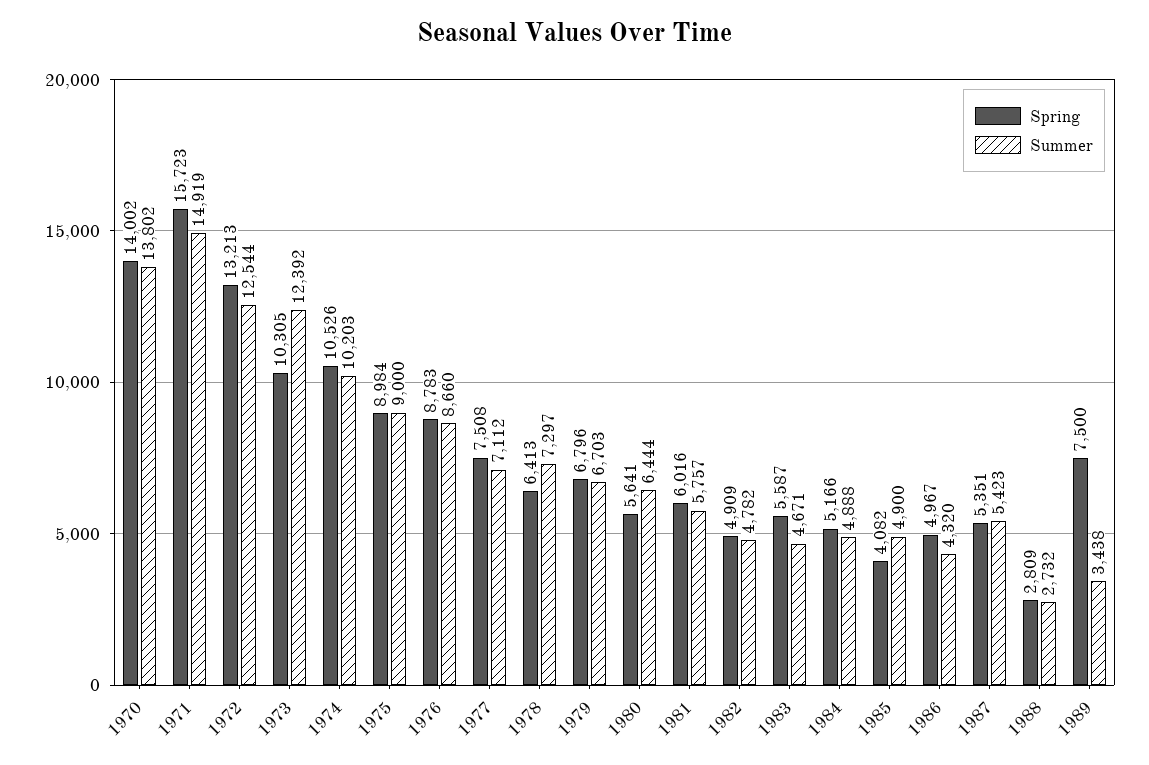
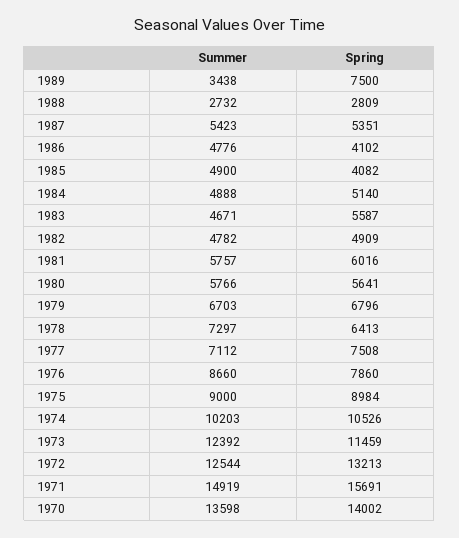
  {
    "Spring": {
      "1970": 14002,
-     "1971": 15723,
+     "1971": 15691,
      "1972": 13213,
-     "1973": 10305,
+     "1973": 11459,
      "1974": 10526,
      "1975": 8984,
-     "1976": 8783,
+     "1976": 7860,
      "1977": 7508,
      "1978": 6413,
      "1979": 6796,
      "1980": 5641,
      "1981": 6016,
      "1982": 4909,
      "1983": 5587,
-     "1984": 5166,
+     "1984": 5140,
      "1985": 4082,
-     "1986": 4967,
+     "1986": 4102,
      "1987": 5351,
      "1988": 2809,
      "1989": 7500
    },
    "Summer": {
-     "1970": 13802,
+     "1970": 13598,
      "1971": 14919,
      "1972": 12544,
      "1973": 12392,
      "1974": 10203,
      "1975": 9000,
      "1976": 8660,
      "1977": 7112,
      "1978": 7297,
      "1979": 6703,
-     "1980": 6444,
+     "1980": 5766,
      "1981": 5757,
      "1982": 4782,
      "1983": 4671,
      "1984": 4888,
      "1985": 4900,
-     "1986": 4320,
+     "1986": 4776,
      "1987": 5423,
      "1988": 2732,
      "1989": 3438
    }
  }

